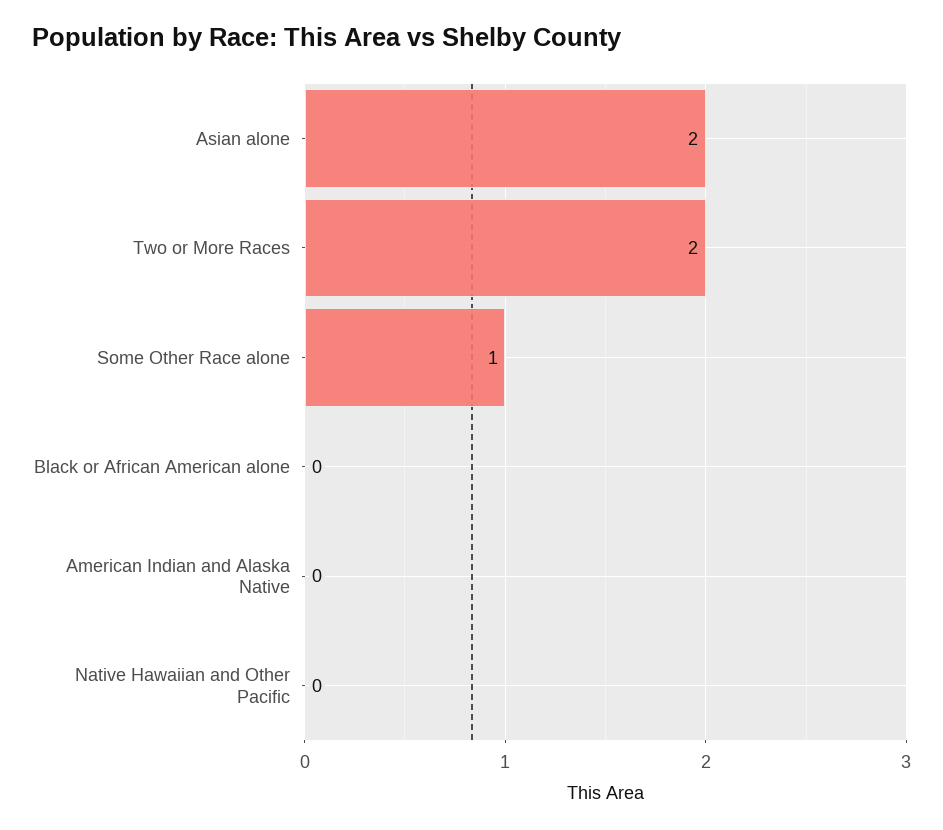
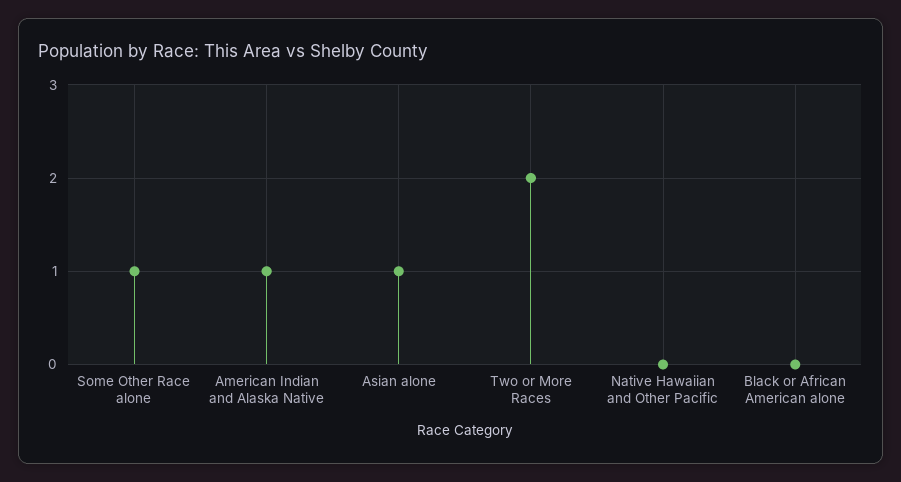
  {
-   "Asian alone": 2,
+   "Asian alone": 1,
    "Two or More Races": 2,
    "Some Other Race alone": 1,
    "Black or African American alone": 0,
-   "American Indian and Alaska Native": 0,
+   "American Indian and Alaska Native": 1,
    "Native Hawaiian and Other Pacific": 0
  }

